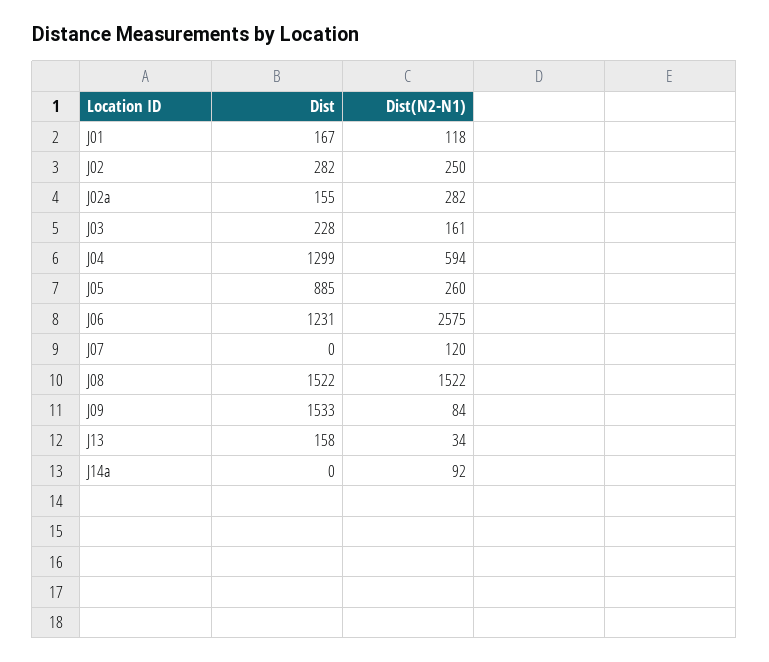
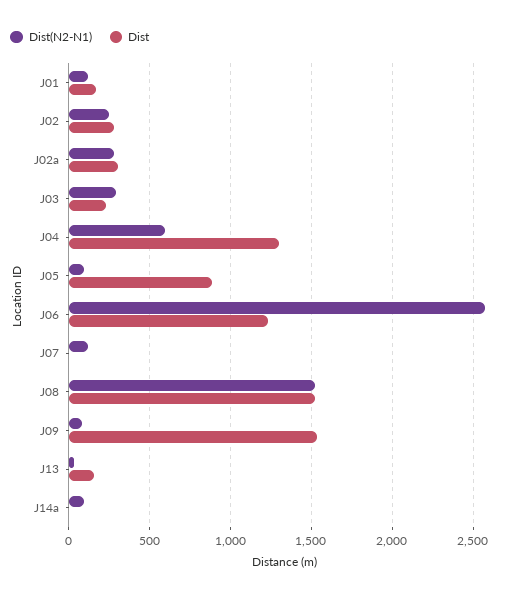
  {
    "Dist": {
      "J01": 167,
      "J02": 282,
-     "J02a": 155,
+     "J02a": 300,
      "J03": 228,
      "J04": 1299,
      "J05": 885,
      "J06": 1231,
      "J07": 0,
      "J08": 1522,
      "J09": 1533,
      "J13": 158,
      "J14a": 0
    },
    "Dist(N2-N1)": {
      "J01": 118,
      "J02": 250,
      "J02a": 282,
-     "J03": 161,
+     "J03": 300,
      "J04": 594,
-     "J05": 260,
+     "J05": 100,
      "J06": 2575,
      "J07": 120,
      "J08": 1522,
      "J09": 84,
      "J13": 34,
      "J14a": 92
    }
  }

